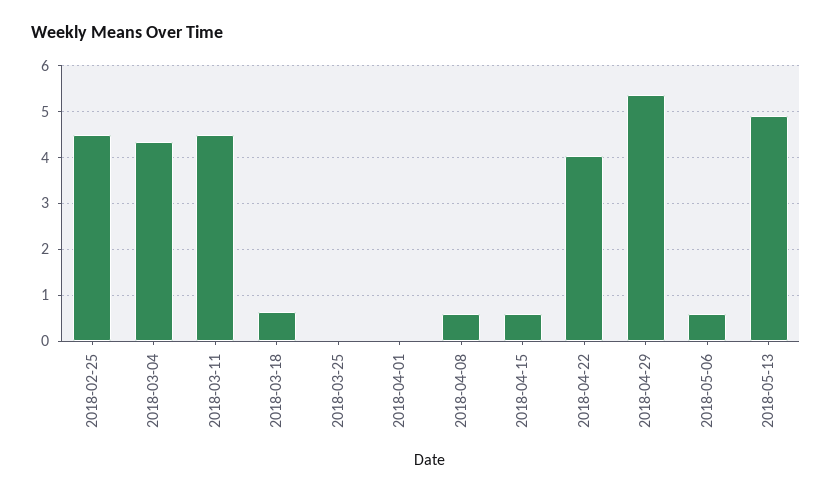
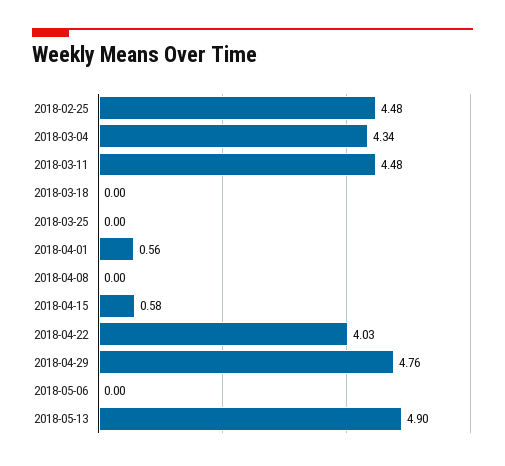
  {
    "2018-02-25": 4.48,
    "2018-03-04": 4.34,
    "2018-03-11": 4.48,
-   "2018-03-18": 0.6,
+   "2018-03-18": 0,
    "2018-03-25": 0,
-   "2018-04-01": 0,
+   "2018-04-01": 0.56,
-   "2018-04-08": 0.6,
+   "2018-04-08": 0,
    "2018-04-15": 0.58,
    "2018-04-22": 4.03,
-   "2018-04-29": 5.4,
+   "2018-04-29": 4.76,
-   "2018-05-06": 0.6,
+   "2018-05-06": 0,
    "2018-05-13": 4.9
  }

